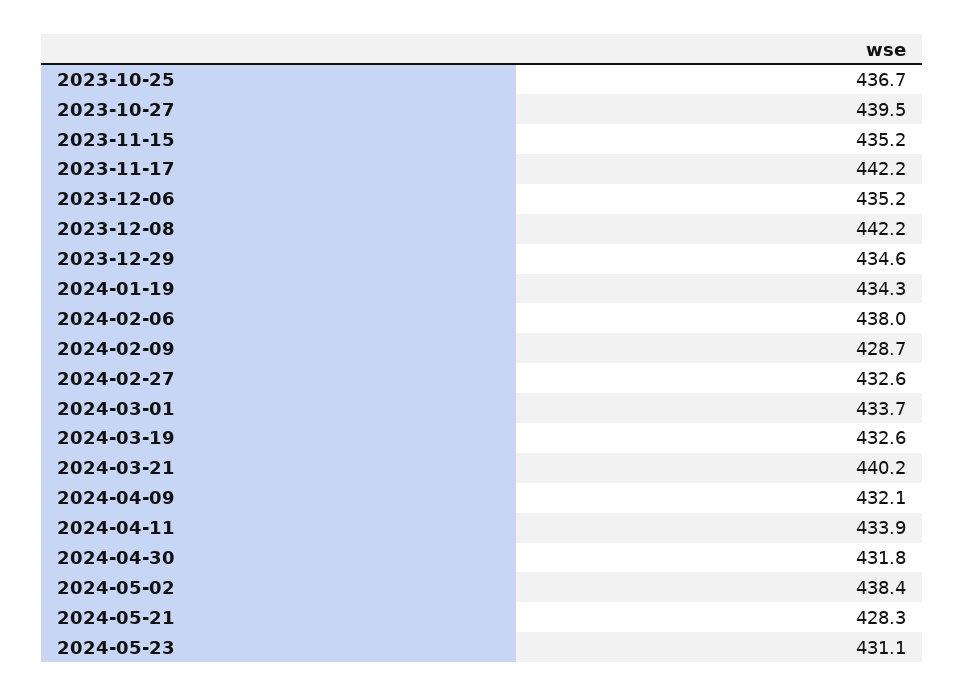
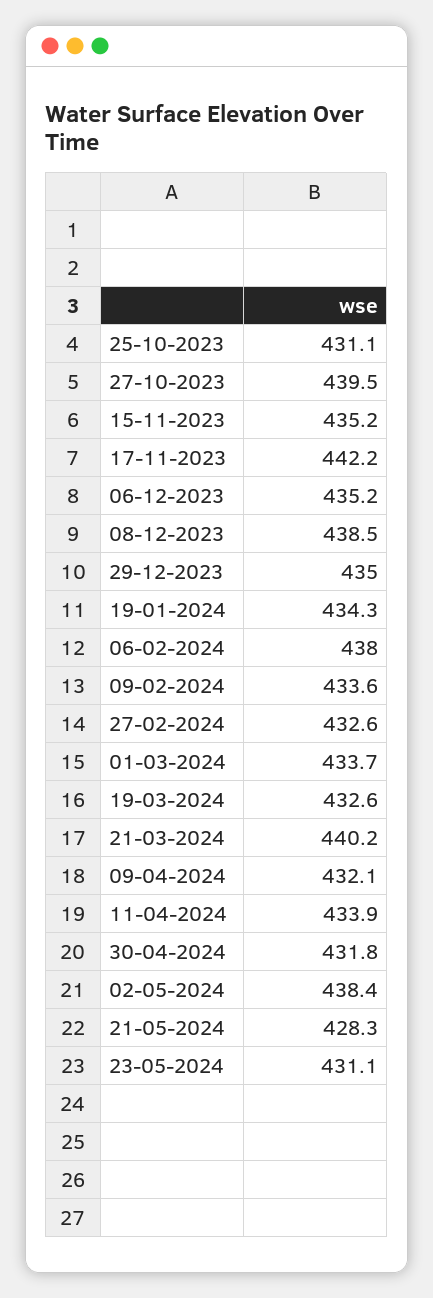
  {
-   "2023-10-25": 436.7,
+   "2023-10-25": 431.1,
    "2023-10-27": 439.5,
    "2023-11-15": 435.2,
    "2023-11-17": 442.2,
    "2023-12-06": 435.2,
-   "2023-12-08": 442.2,
+   "2023-12-08": 438.5,
-   "2023-12-29": 434.6,
+   "2023-12-29": 435,
    "2024-01-19": 434.3,
    "2024-02-06": 438,
-   "2024-02-09": 428.7,
+   "2024-02-09": 433.6,
    "2024-02-27": 432.6,
    "2024-03-01": 433.7,
    "2024-03-19": 432.6,
    "2024-03-21": 440.2,
    "2024-04-09": 432.1,
    "2024-04-11": 433.9,
    "2024-04-30": 431.8,
    "2024-05-02": 438.4,
    "2024-05-21": 428.3,
    "2024-05-23": 431.1
  }

